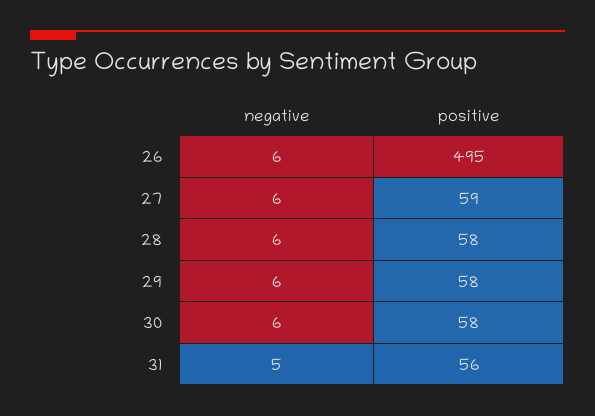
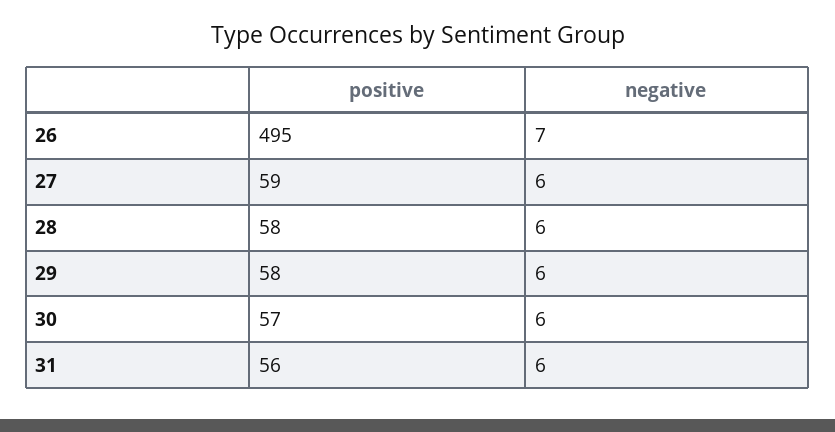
  {
    "negative": {
-     "26": 6,
+     "26": 7,
      "27": 6,
      "28": 6,
      "29": 6,
      "30": 6,
-     "31": 5
+     "31": 6
    },
    "positive": {
      "26": 495,
      "27": 59,
      "28": 58,
      "29": 58,
-     "30": 58,
+     "30": 57,
      "31": 56
    }
  }

